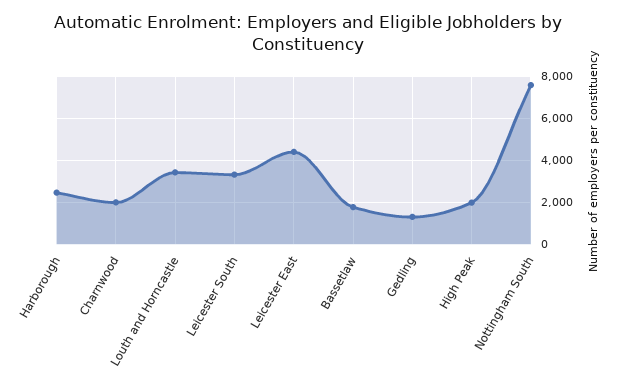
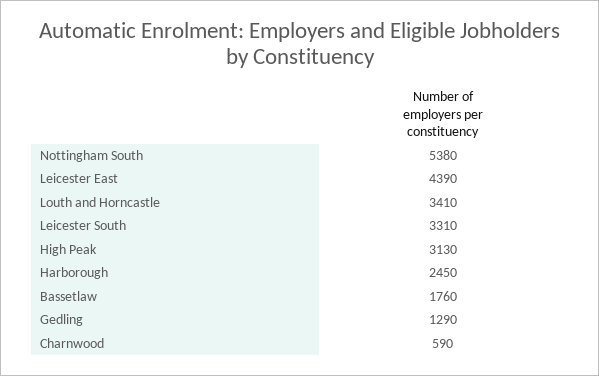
  {
    "Harborough": 2450,
-   "Charnwood": 2000,
+   "Charnwood": 590,
    "Louth and Horncastle": 3410,
    "Leicester South": 3310,
    "Leicester East": 4390,
    "Bassetlaw": 1760,
    "Gedling": 1290,
-   "High Peak": 2000,
+   "High Peak": 3130,
-   "Nottingham South": 7500
+   "Nottingham South": 5380
  }

